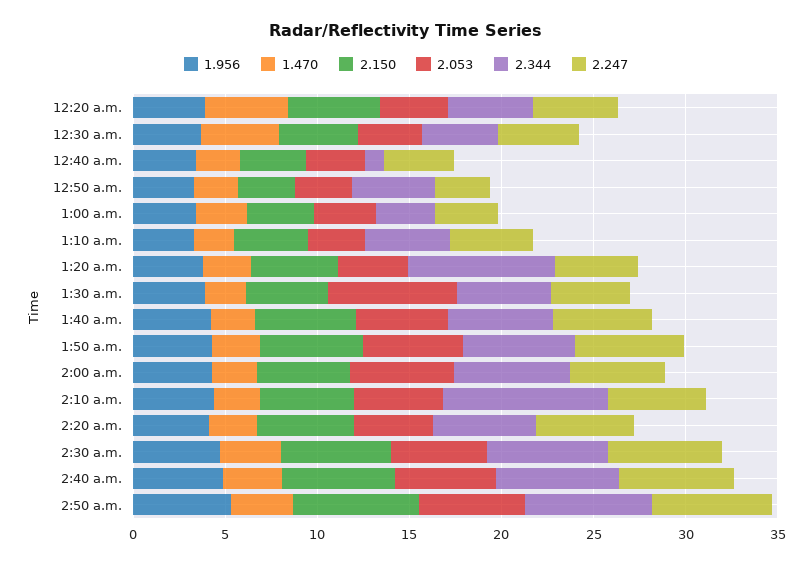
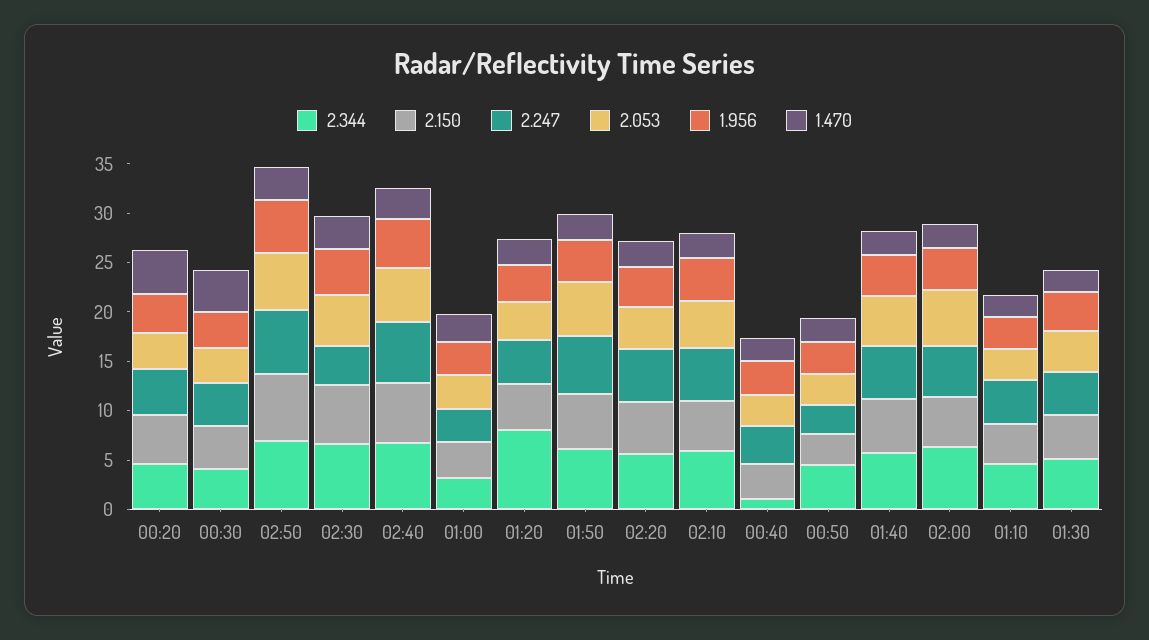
  {
    "1.956": {
      "12:20 a.m.": 4,
      "12:30 a.m.": 4,
      "12:40 a.m.": 3,
      "12:50 a.m.": 3,
      "1:00 a.m.": 3,
      "1:10 a.m.": 3,
      "1:20 a.m.": 4,
      "1:30 a.m.": 4,
      "1:40 a.m.": 4,
      "1:50 a.m.": 4,
      "2:00 a.m.": 4,
      "2:10 a.m.": 4,
      "2:20 a.m.": 4,
      "2:30 a.m.": 5,
      "2:40 a.m.": 5,
      "2:50 a.m.": 5
    },
    "1.470": {
      "12:20 a.m.": 5,
      "12:30 a.m.": 4,
      "12:40 a.m.": 2,
      "12:50 a.m.": 2,
      "1:00 a.m.": 3,
      "1:10 a.m.": 2,
      "1:20 a.m.": 3,
      "1:30 a.m.": 2,
      "1:40 a.m.": 2,
      "1:50 a.m.": 3,
      "2:00 a.m.": 2,
      "2:10 a.m.": 3,
      "2:20 a.m.": 3,
      "2:30 a.m.": 3,
      "2:40 a.m.": 3,
      "2:50 a.m.": 3
    },
    "2.150": {
      "12:20 a.m.": 5,
      "12:30 a.m.": 4,
      "12:40 a.m.": 4,
      "12:50 a.m.": 3,
      "1:00 a.m.": 4,
      "1:10 a.m.": 4,
      "1:20 a.m.": 5,
      "1:30 a.m.": 5,
      "1:40 a.m.": 6,
      "1:50 a.m.": 6,
      "2:00 a.m.": 5,
      "2:10 a.m.": 5,
      "2:20 a.m.": 5,
      "2:30 a.m.": 6,
      "2:40 a.m.": 6,
      "2:50 a.m.": 7
    },
    "2.053": {
      "12:20 a.m.": 4,
      "12:30 a.m.": 4,
      "12:40 a.m.": 3,
      "12:50 a.m.": 3,
      "1:00 a.m.": 3,
      "1:10 a.m.": 3,
      "1:20 a.m.": 4,
-     "1:30 a.m.": 7,
+     "1:30 a.m.": 4,
      "1:40 a.m.": 5,
      "1:50 a.m.": 5,
      "2:00 a.m.": 6,
      "2:10 a.m.": 5,
      "2:20 a.m.": 4,
      "2:30 a.m.": 5,
      "2:40 a.m.": 6,
      "2:50 a.m.": 6
    },
    "2.344": {
      "12:20 a.m.": 5,
      "12:30 a.m.": 4,
      "12:40 a.m.": 1,
      "12:50 a.m.": 5,
      "1:00 a.m.": 3,
      "1:10 a.m.": 5,
      "1:20 a.m.": 8,
      "1:30 a.m.": 5,
      "1:40 a.m.": 6,
      "1:50 a.m.": 6,
      "2:00 a.m.": 6,
-     "2:10 a.m.": 9,
+     "2:10 a.m.": 6,
      "2:20 a.m.": 6,
      "2:30 a.m.": 7,
      "2:40 a.m.": 7,
      "2:50 a.m.": 7
    },
    "2.247": {
      "12:20 a.m.": 5,
      "12:30 a.m.": 4,
      "12:40 a.m.": 4,
      "12:50 a.m.": 3,
      "1:00 a.m.": 3,
      "1:10 a.m.": 5,
      "1:20 a.m.": 5,
      "1:30 a.m.": 4,
      "1:40 a.m.": 5,
      "1:50 a.m.": 6,
      "2:00 a.m.": 5,
      "2:10 a.m.": 5,
      "2:20 a.m.": 5,
-     "2:30 a.m.": 6,
+     "2:30 a.m.": 4,
      "2:40 a.m.": 6,
      "2:50 a.m.": 7
    }
  }

